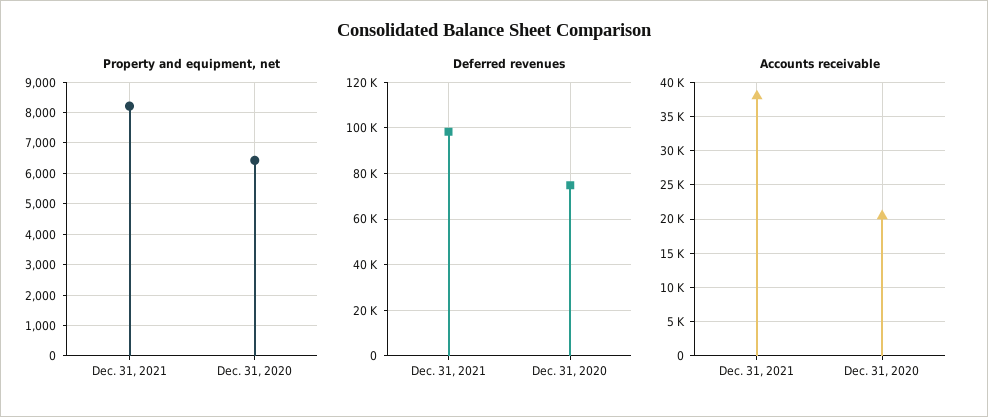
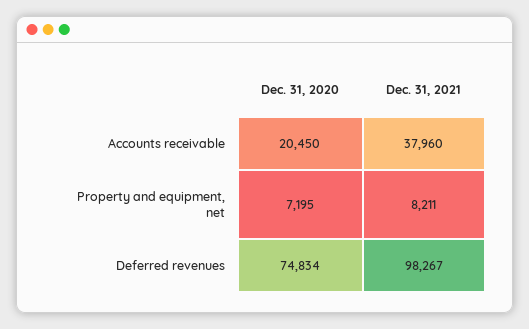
  {
    "Property and equipment, net": {
      "Dec. 31, 2021": 8211,
-     "Dec. 31, 2020": 6400
+     "Dec. 31, 2020": 7195
    },
    "Deferred revenues": {
      "Dec. 31, 2021": 98267,
      "Dec. 31, 2020": 74834
    },
    "Accounts receivable": {
      "Dec. 31, 2021": 37960,
      "Dec. 31, 2020": 20450
    }
  }

